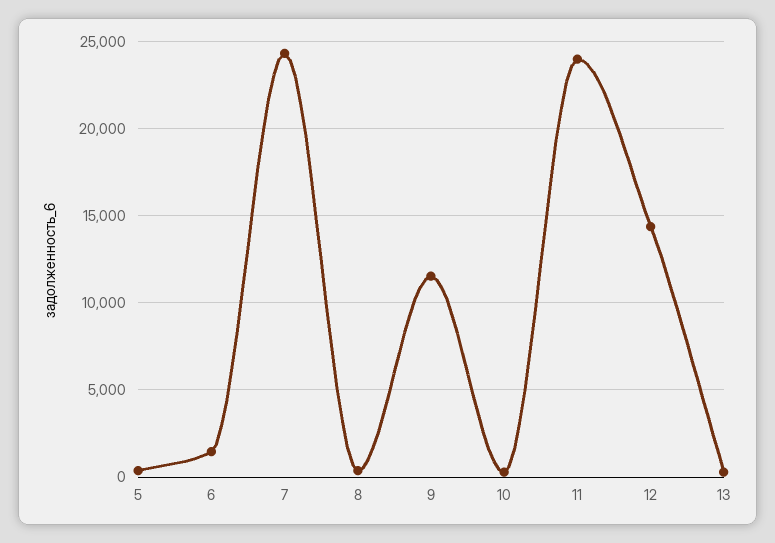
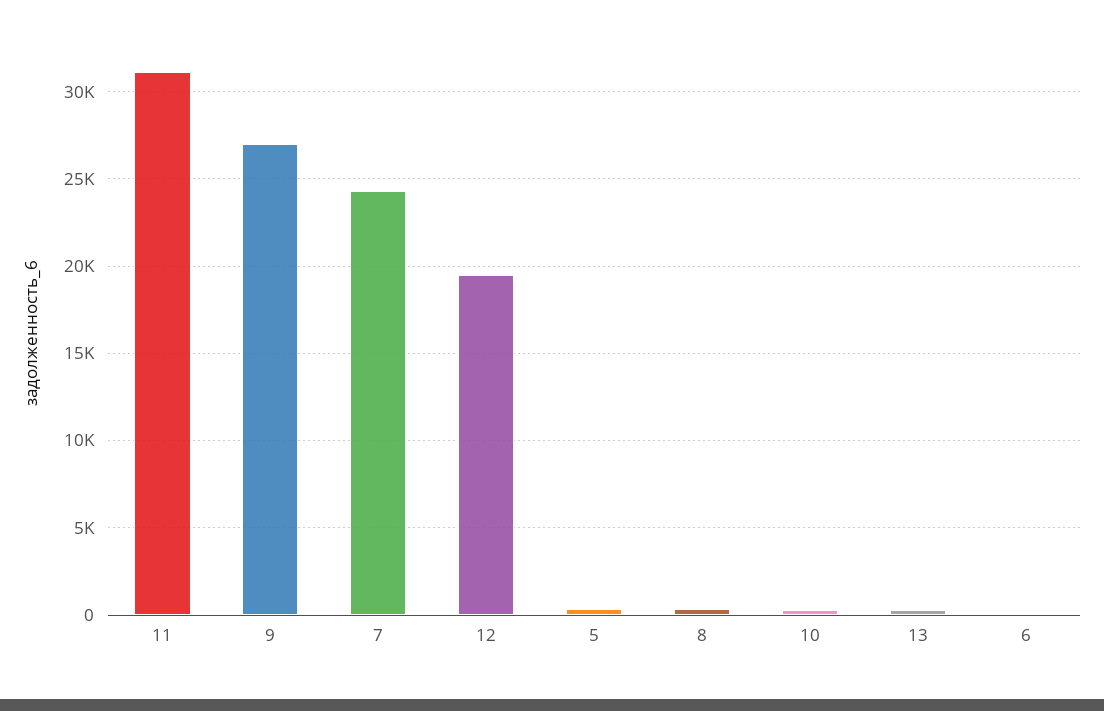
  {
    "5": 500,
-   "6": 1500,
+   "6": 0,
    "7": 24500,
    "8": 500,
-   "9": 11500,
+   "9": 27000,
    "10": 500,
-   "11": 24000,
+   "11": 31000,
-   "12": 14500,
+   "12": 19500,
    "13": 500
  }

